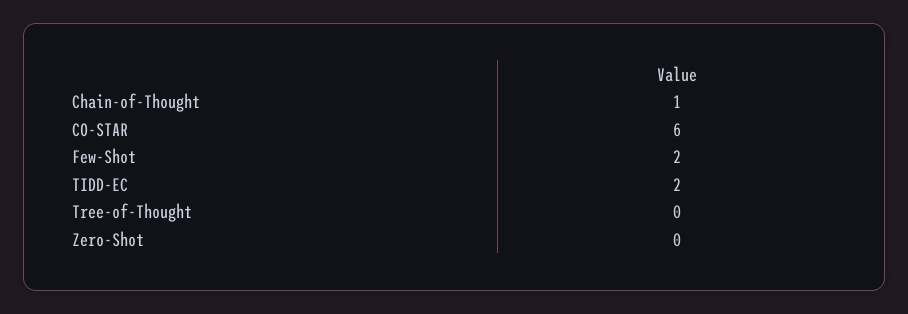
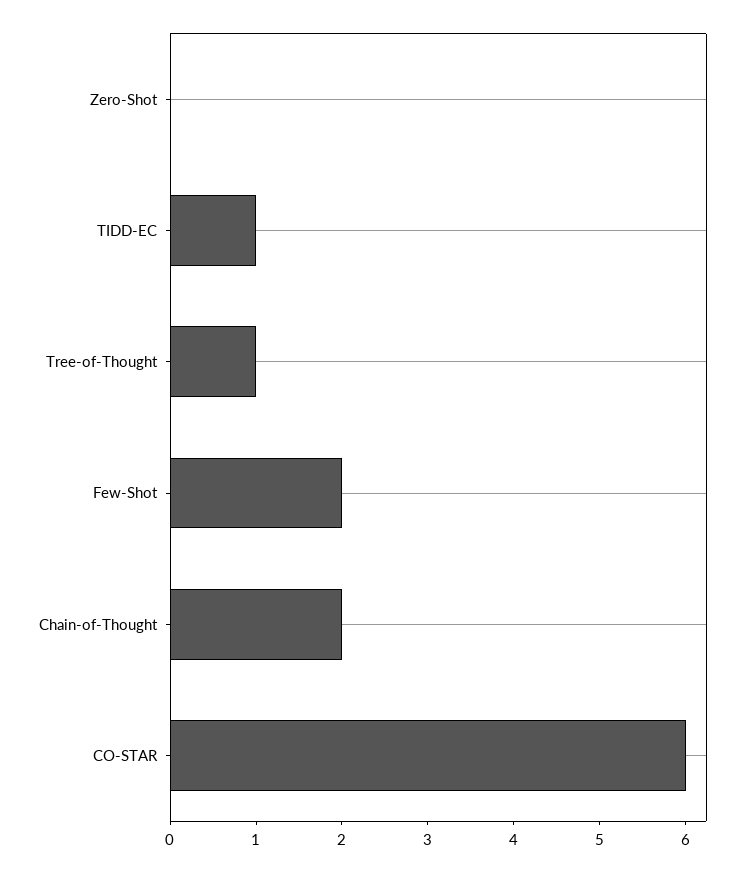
  {
-   "Chain-of-Thought": 1,
+   "Chain-of-Thought": 2,
    "CO-STAR": 6,
    "Few-Shot": 2,
-   "TIDD-EC": 2,
+   "TIDD-EC": 1,
-   "Tree-of-Thought": 0,
+   "Tree-of-Thought": 1,
    "Zero-Shot": 0
  }

